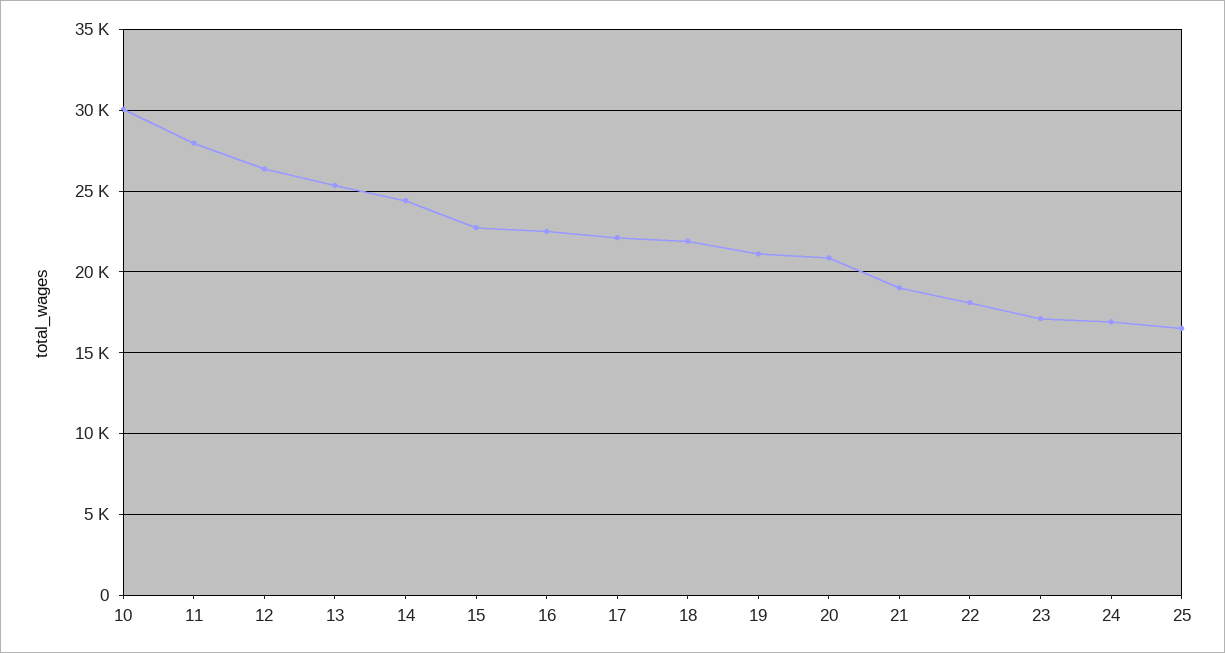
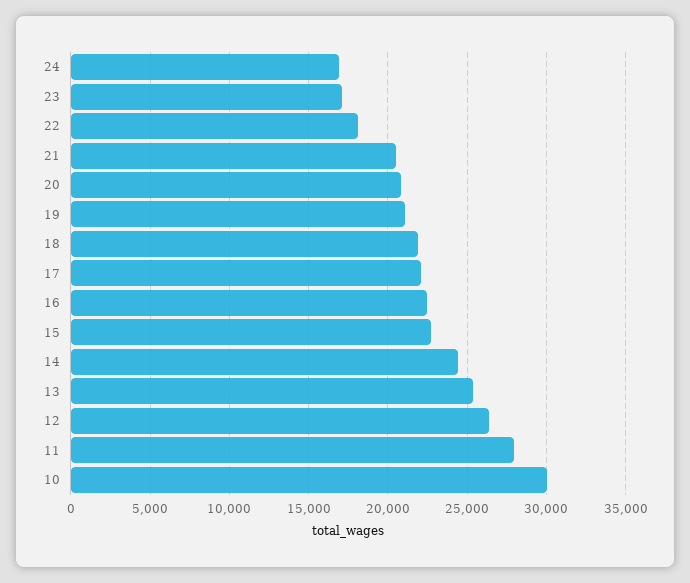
  {
    "10": 30000,
    "11": 28000,
    "12": 26500,
    "13": 25500,
    "14": 24500,
    "15": 22500,
    "16": 22500,
    "17": 22000,
    "18": 22000,
    "19": 21000,
    "20": 21000,
-   "21": 19000,
+   "21": 20500,
    "22": 18000,
    "23": 17000,
-   "24": 17000,
+   "24": 17000
-   "25": 16500
  }

